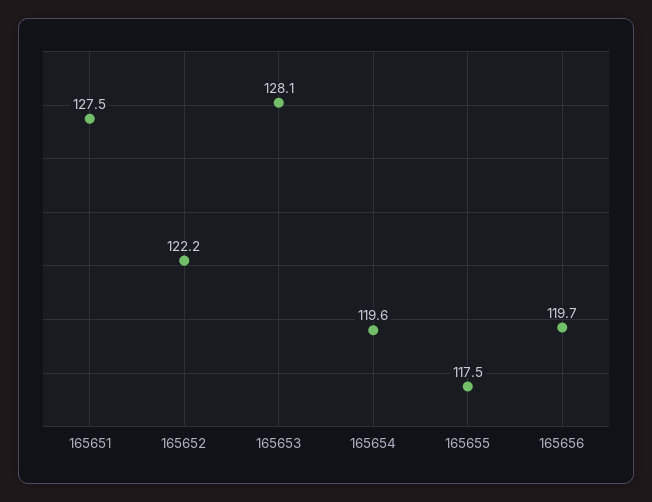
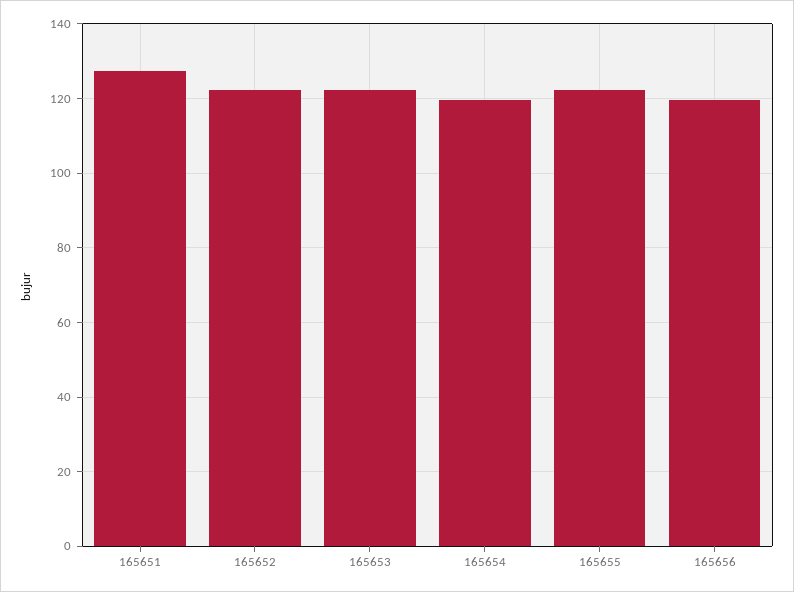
  {
    "165651": 127.5,
    "165652": 122.2,
-   "165653": 128.1,
+   "165653": 122,
    "165654": 119.6,
-   "165655": 117.5,
+   "165655": 122,
    "165656": 119.7
  }

